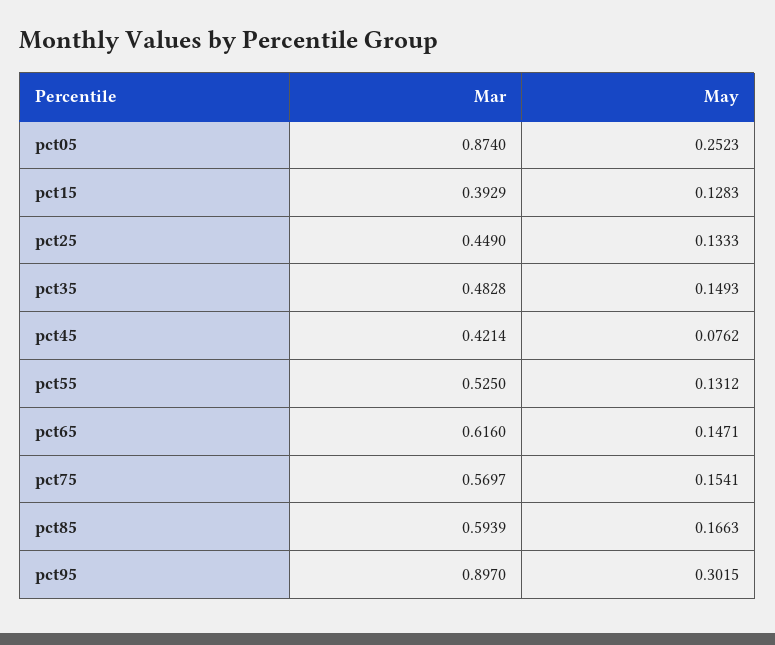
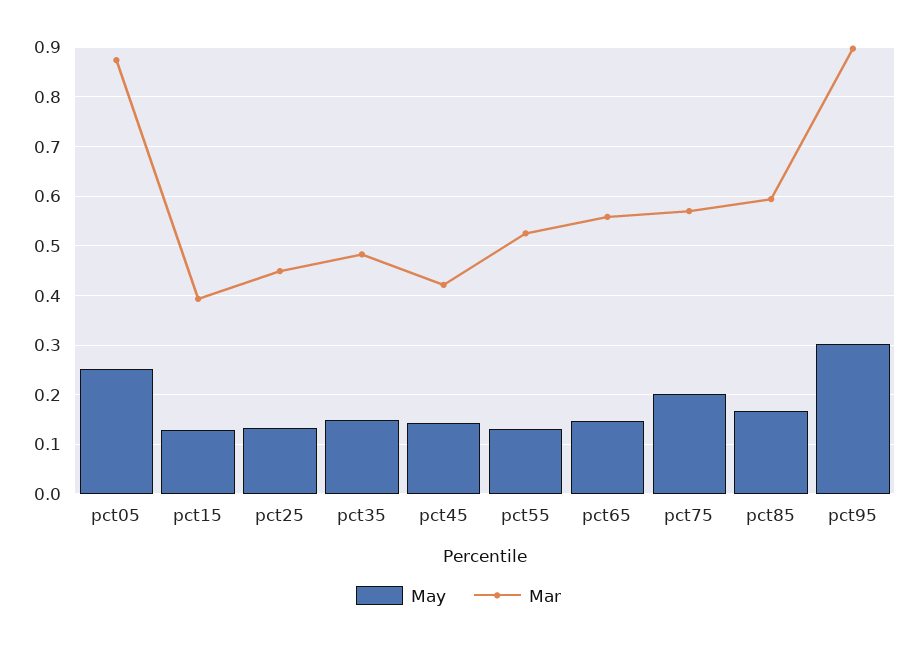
  {
    "Mar": {
      "pct05": 0.874,
      "pct15": 0.3929,
      "pct25": 0.449,
      "pct35": 0.4828,
      "pct45": 0.4214,
      "pct55": 0.525,
-     "pct65": 0.616,
+     "pct65": 0.56,
      "pct75": 0.5697,
      "pct85": 0.5939,
      "pct95": 0.897
    },
    "May": {
      "pct05": 0.2523,
      "pct15": 0.1283,
      "pct25": 0.1333,
      "pct35": 0.1493,
-     "pct45": 0.0762,
+     "pct45": 0.14,
      "pct55": 0.1312,
      "pct65": 0.1471,
-     "pct75": 0.1541,
+     "pct75": 0.2,
      "pct85": 0.1663,
      "pct95": 0.3015
    }
  }

